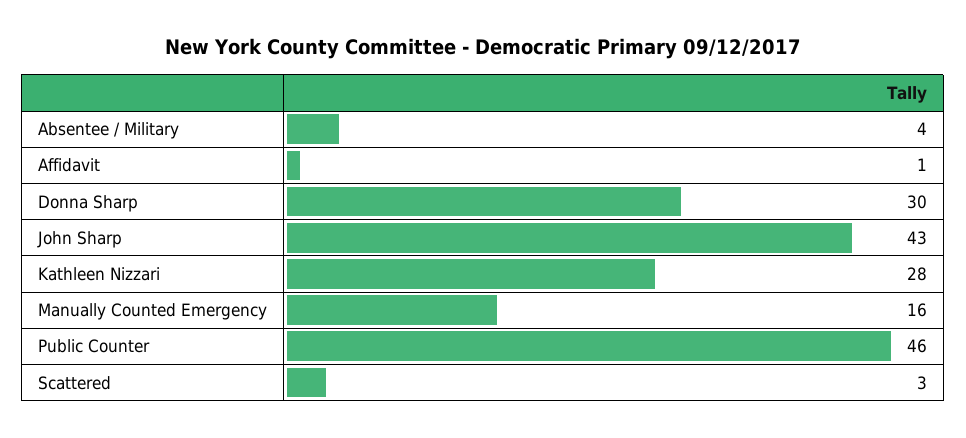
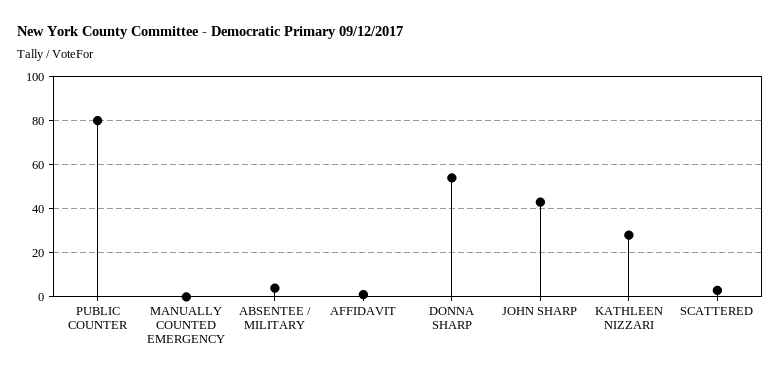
  {
    "Absentee / Military": 4,
    "Affidavit": 1,
-   "Donna Sharp": 30,
+   "Donna Sharp": 55,
    "John Sharp": 43,
    "Kathleen Nizzari": 28,
-   "Manually Counted Emergency": 16,
+   "Manually Counted Emergency": 0,
-   "Public Counter": 46,
+   "Public Counter": 80,
    "Scattered": 3
  }

